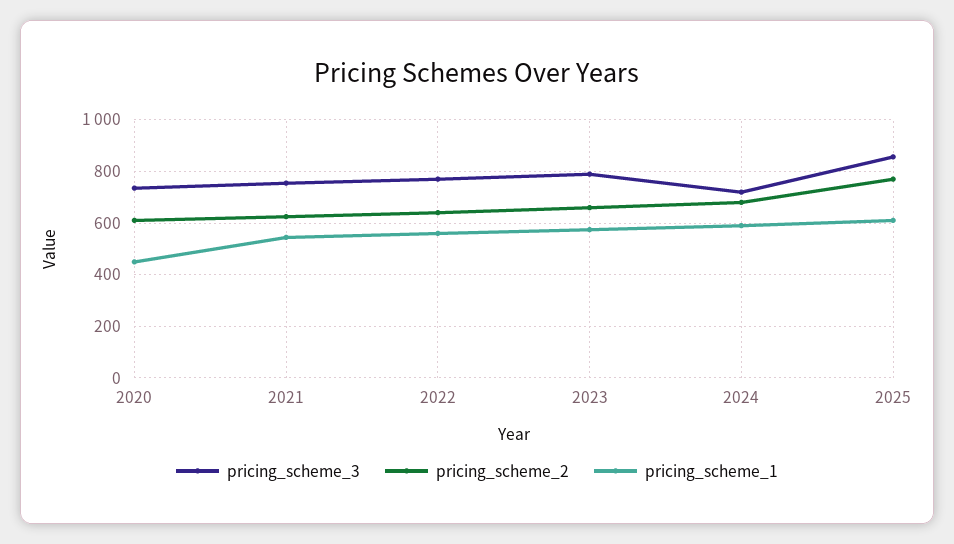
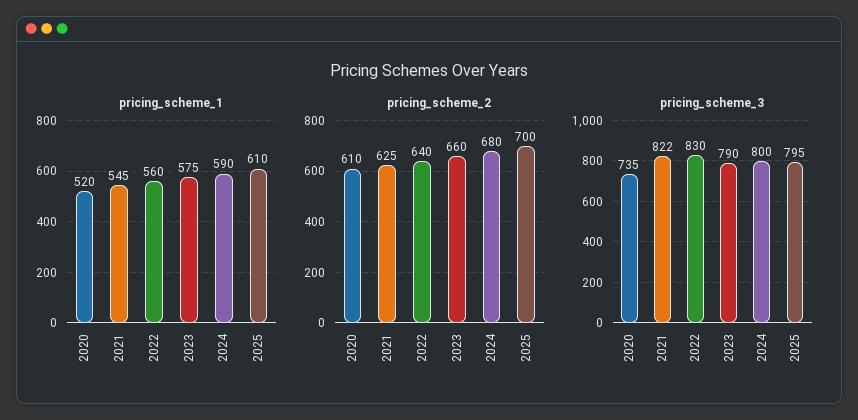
  {
    "pricing_scheme_3": {
      "2020": 735,
-     "2021": 750,
+     "2021": 822,
-     "2022": 775,
+     "2022": 830,
      "2023": 790,
-     "2024": 725,
+     "2024": 800,
-     "2025": 850
+     "2025": 795
    },
    "pricing_scheme_2": {
      "2020": 610,
      "2021": 625,
      "2022": 640,
      "2023": 660,
      "2024": 680,
-     "2025": 775
+     "2025": 700
    },
    "pricing_scheme_1": {
-     "2020": 450,
+     "2020": 520,
      "2021": 545,
      "2022": 560,
      "2023": 575,
      "2024": 590,
      "2025": 610
    }
  }

